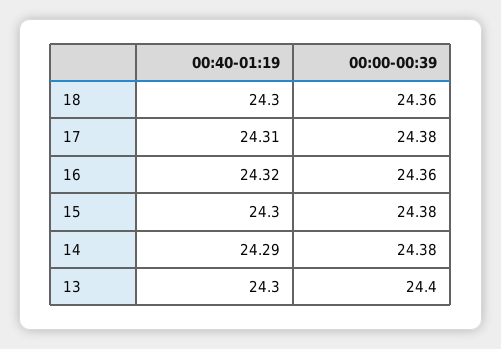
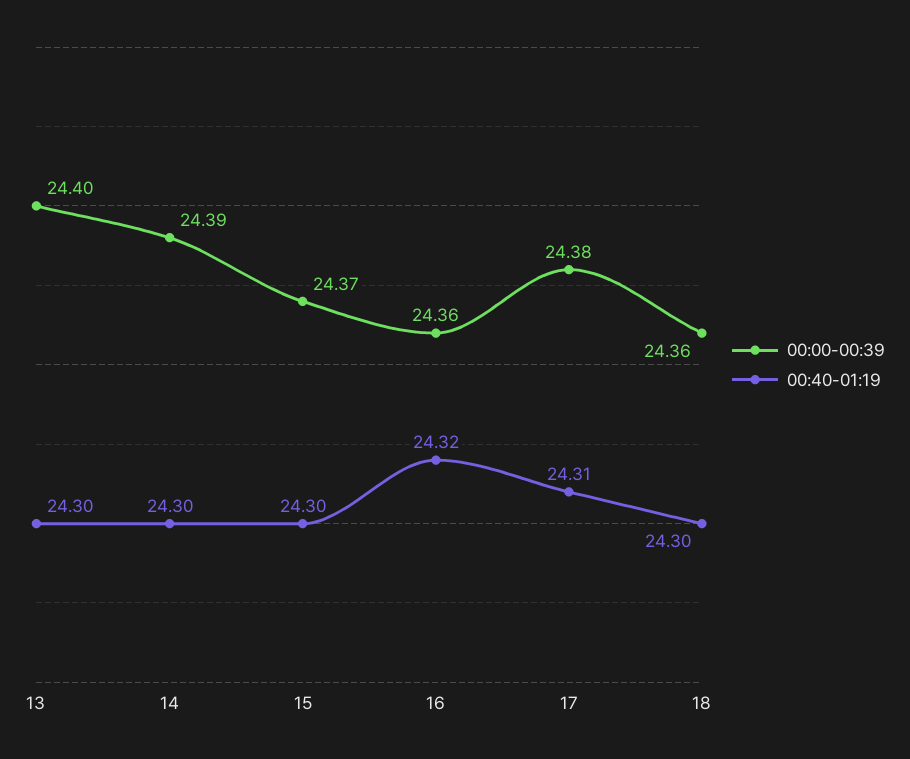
  {
    "00:40-01:19": {
      "18": 24.3,
      "17": 24.31,
      "16": 24.32,
      "15": 24.3,
-     "14": 24.29,
+     "14": 24.3,
      "13": 24.3
    },
    "00:00-00:39": {
      "18": 24.36,
      "17": 24.38,
      "16": 24.36,
-     "15": 24.38,
+     "15": 24.37,
-     "14": 24.38,
+     "14": 24.39,
      "13": 24.4
    }
  }

